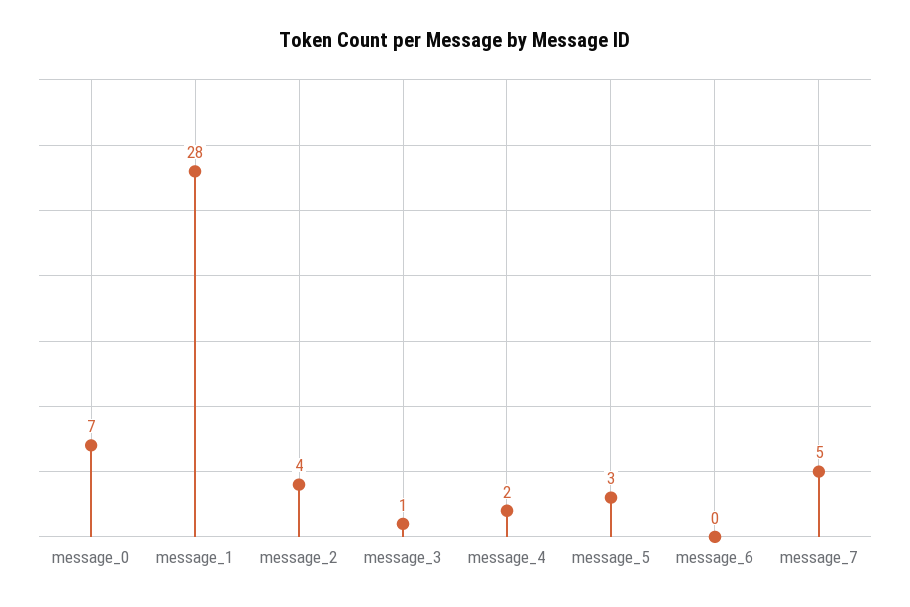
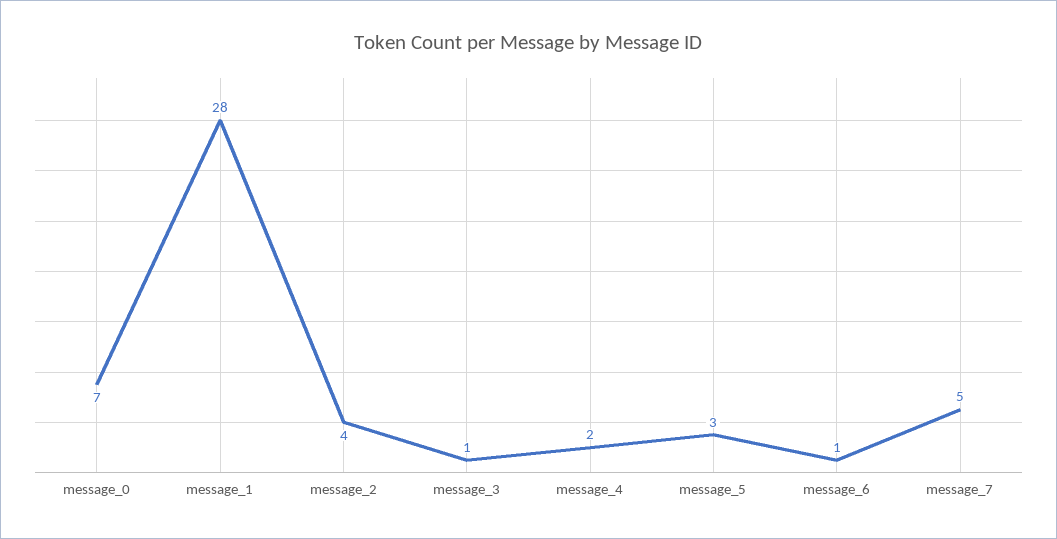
  {
    "message_0": 7,
    "message_1": 28,
    "message_2": 4,
    "message_3": 1,
    "message_4": 2,
    "message_5": 3,
-   "message_6": 0,
+   "message_6": 1,
    "message_7": 5
  }

